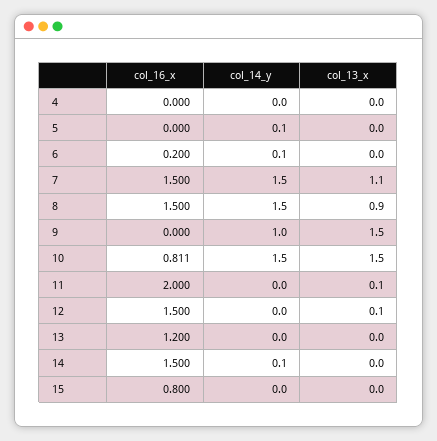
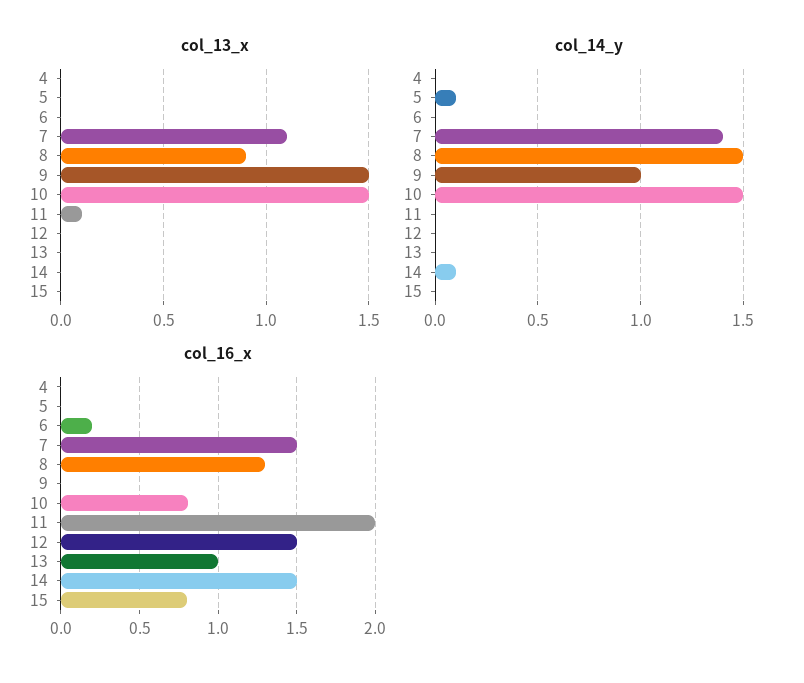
  {
    "col_16_x": {
      "4": 0,
      "5": 0,
      "6": 0.2,
      "7": 1.5,
-     "8": 1.5,
+     "8": 1.3,
      "9": 0,
      "10": 0.811,
      "11": 2,
      "12": 1.5,
-     "13": 1.2,
+     "13": 1,
      "14": 1.5,
      "15": 0.8
    },
    "col_14_y": {
      "4": 0,
      "5": 0.1,
-     "6": 0.1,
+     "6": 0,
-     "7": 1.5,
+     "7": 1.4,
      "8": 1.5,
      "9": 1,
      "10": 1.5,
      "11": 0,
      "12": 0,
      "13": 0,
      "14": 0.1,
      "15": 0
    },
    "col_13_x": {
      "4": 0,
      "5": 0,
      "6": 0,
      "7": 1.1,
      "8": 0.9,
      "9": 1.5,
      "10": 1.5,
      "11": 0.1,
-     "12": 0.1,
+     "12": 0,
      "13": 0,
      "14": 0,
      "15": 0
    }
  }

